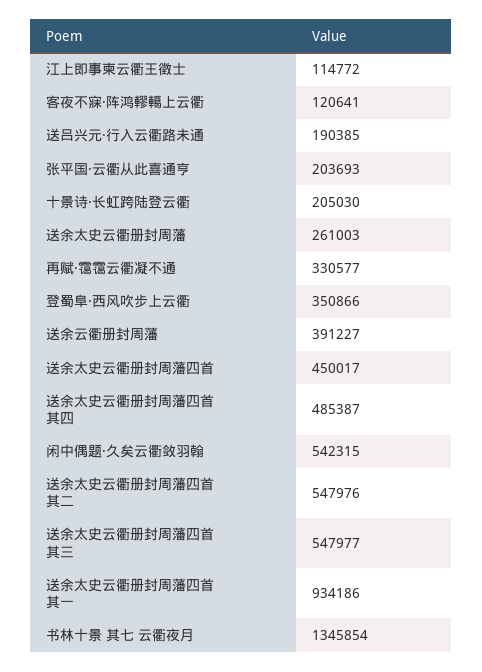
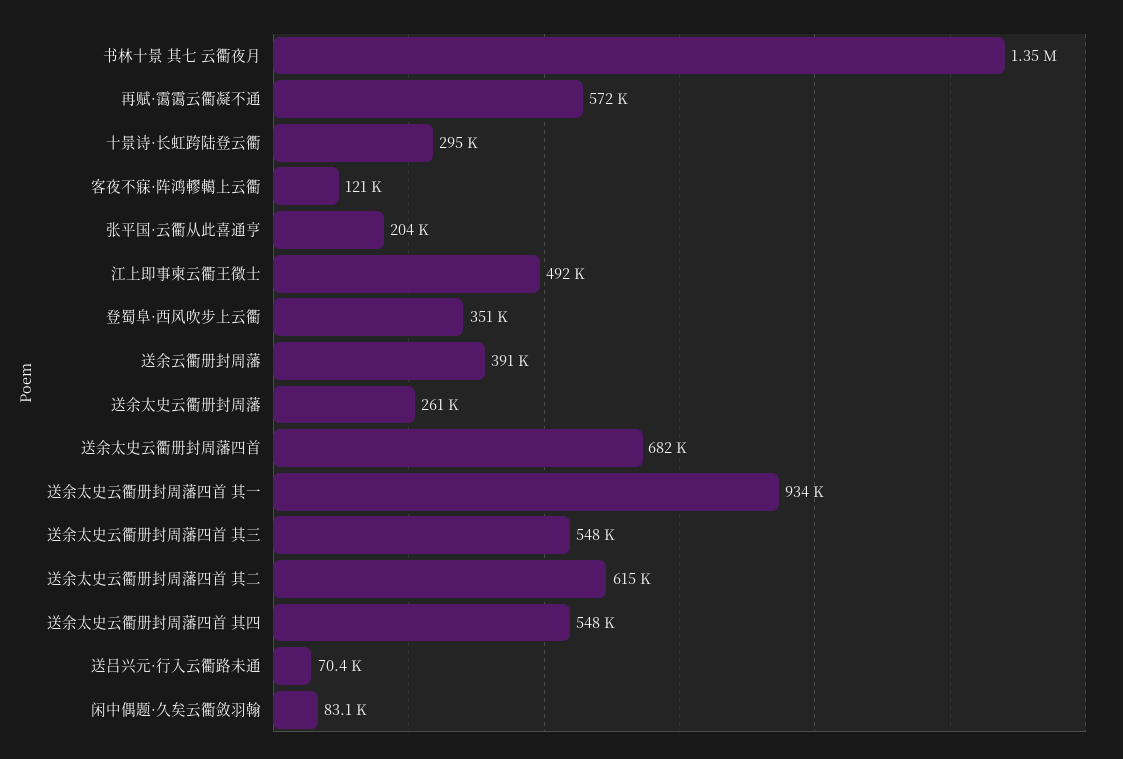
  {
-   "江上即事柬云衢王徵士": 114772,
+   "江上即事柬云衢王徵士": 492000,
    "客夜不寐·阵鸿轇轕上云衢": 120641,
-   "送吕兴元·行入云衢路未通": 190385,
+   "送吕兴元·行入云衢路未通": 70400,
    "张平国·云衢从此喜通亨": 203693,
-   "十景诗·长虹跨陆登云衢": 205030,
+   "十景诗·长虹跨陆登云衢": 295000,
    "送余太史云衢册封周藩": 261003,
-   "再赋·霭霭云衢凝不通": 330577,
+   "再赋·霭霭云衢凝不通": 572000,
    "登蜀阜·西风吹步上云衢": 350866,
    "送余云衢册封周藩": 391227,
-   "送余太史云衢册封周藩四首": 450017,
+   "送余太史云衢册封周藩四首": 682000,
-   "送余太史云衢册封周藩四首 其四": 485387,
+   "送余太史云衢册封周藩四首 其四": 548000,
-   "闲中偶题·久矣云衢敛羽翰": 542315,
+   "闲中偶题·久矣云衢敛羽翰": 83100,
-   "送余太史云衢册封周藩四首 其二": 547976,
+   "送余太史云衢册封周藩四首 其二": 615000,
    "送余太史云衢册封周藩四首 其三": 547977,
    "送余太史云衢册封周藩四首 其一": 934186,
    "书林十景 其七 云衢夜月": 1345854
  }

